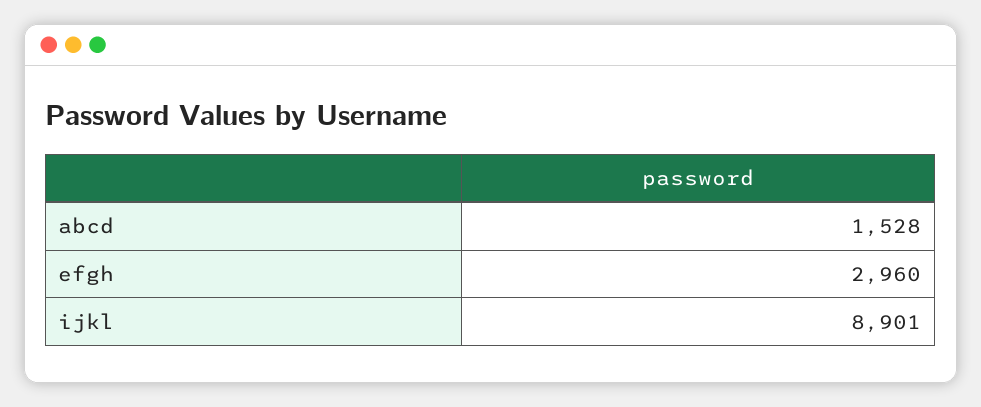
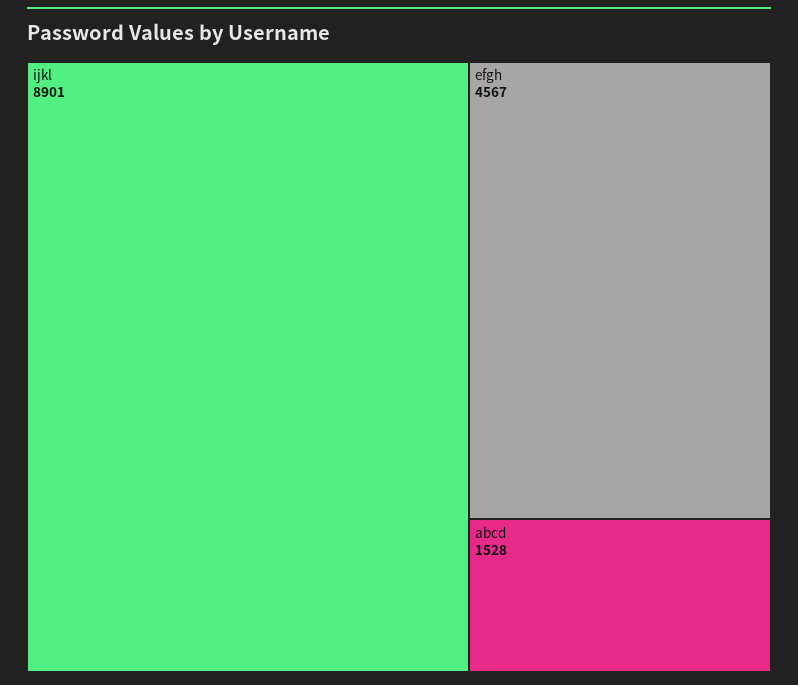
  {
    "abcd": 1528,
-   "efgh": 2960,
+   "efgh": 4567,
    "ijkl": 8901
  }

